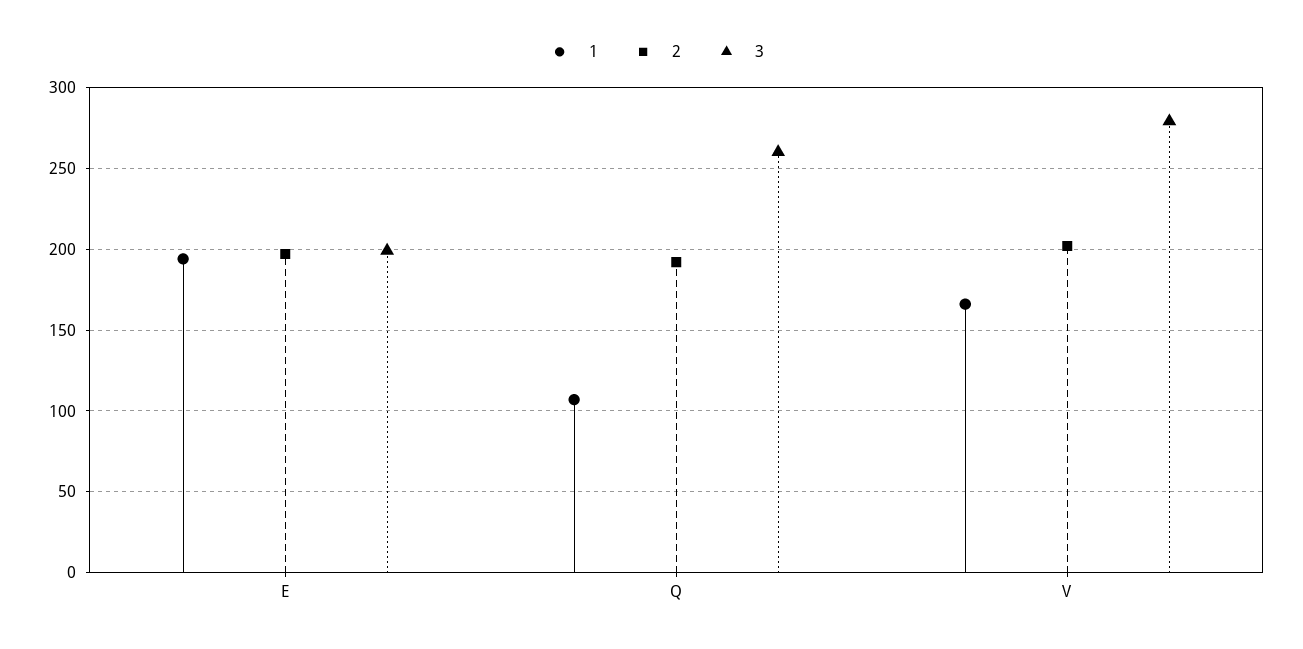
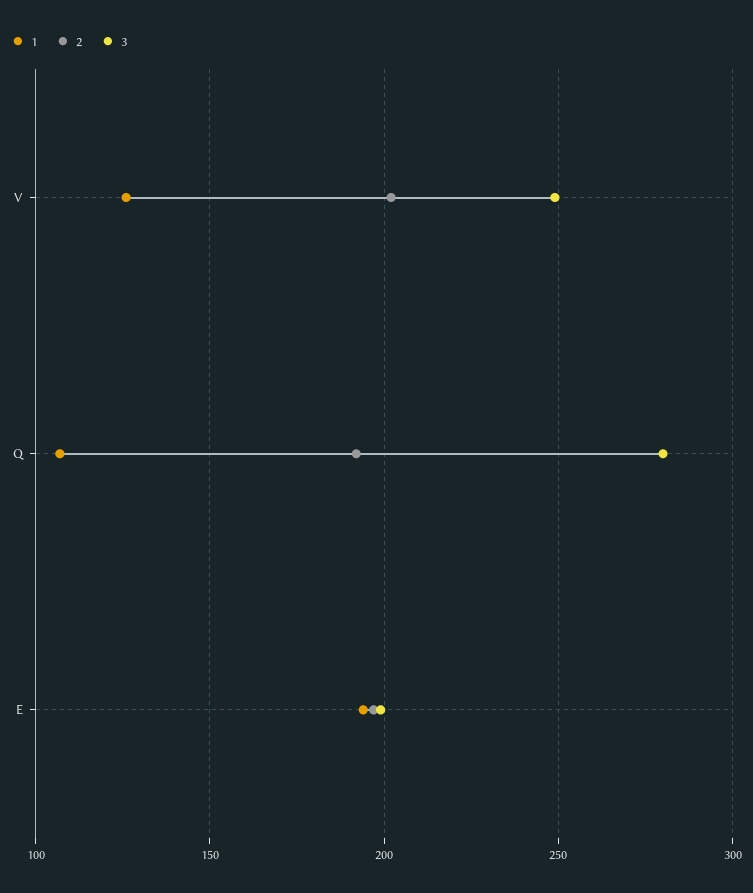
  {
    "1": {
      "E": 195,
      "Q": 105,
-     "V": 165
+     "V": 125
    },
    "2": {
      "E": 195,
      "Q": 190,
      "V": 200
    },
    "3": {
      "E": 200,
-     "Q": 260,
+     "Q": 280,
-     "V": 280
+     "V": 250
    }
  }

